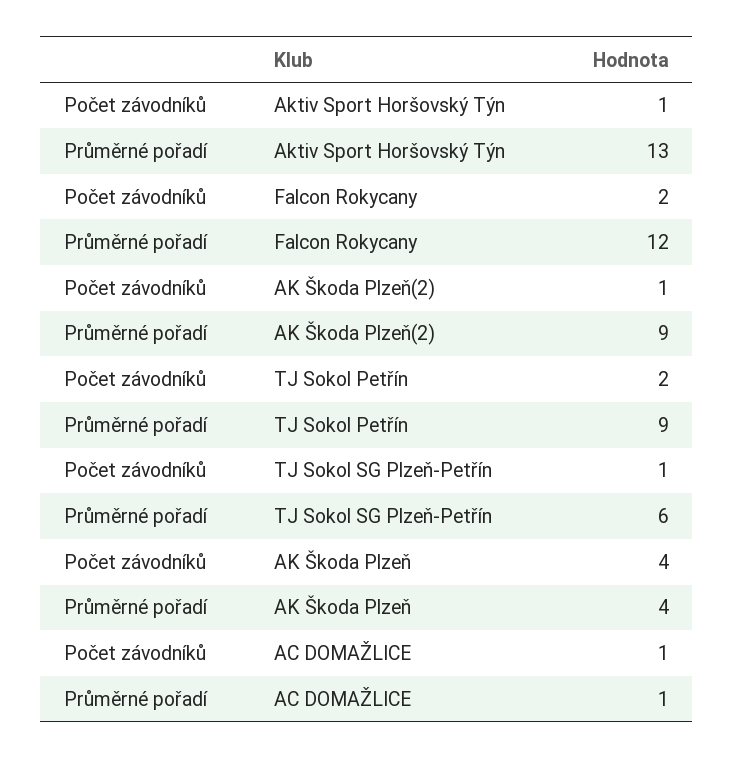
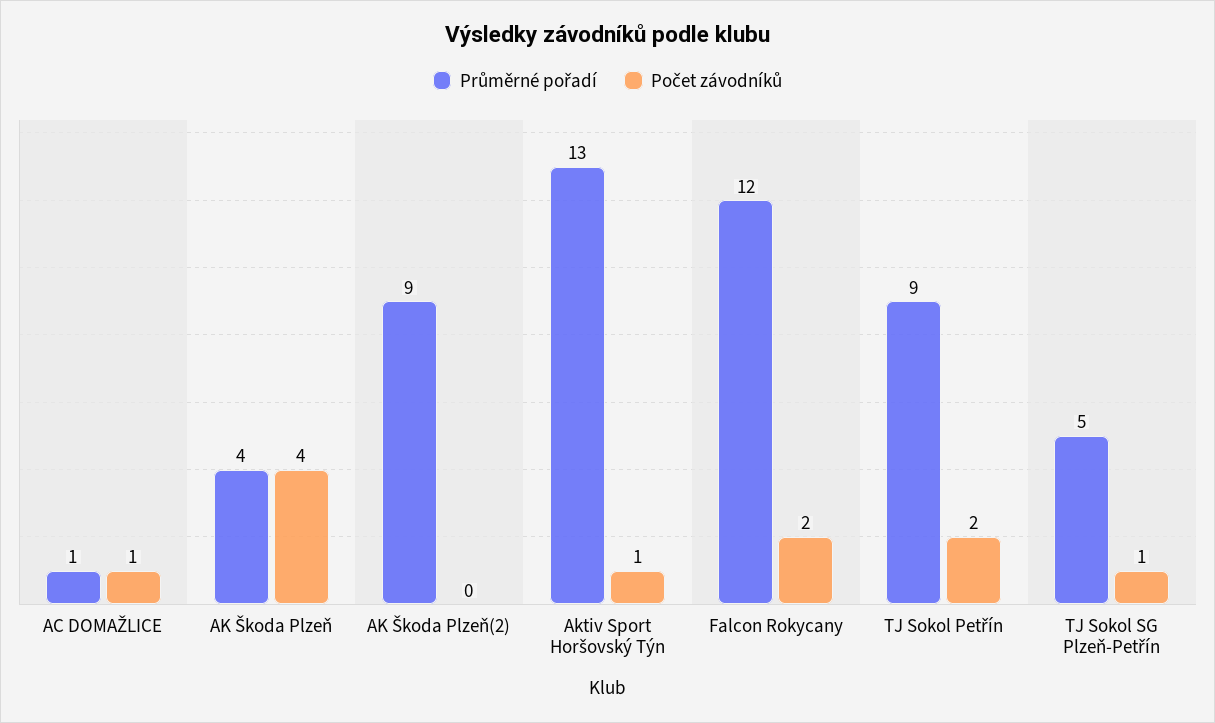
  {
    "Počet závodníků": {
      "Aktiv Sport Horšovský Týn": 1,
      "Falcon Rokycany": 2,
-     "AK Škoda Plzeň(2)": 1,
+     "AK Škoda Plzeň(2)": 0,
      "TJ Sokol Petřín": 2,
      "TJ Sokol SG Plzeň-Petřín": 1,
      "AK Škoda Plzeň": 4,
      "AC DOMAŽLICE": 1
    },
    "Průměrné pořadí": {
      "Aktiv Sport Horšovský Týn": 13,
      "Falcon Rokycany": 12,
      "AK Škoda Plzeň(2)": 9,
      "TJ Sokol Petřín": 9,
-     "TJ Sokol SG Plzeň-Petřín": 6,
+     "TJ Sokol SG Plzeň-Petřín": 5,
      "AK Škoda Plzeň": 4,
      "AC DOMAŽLICE": 1
    }
  }

